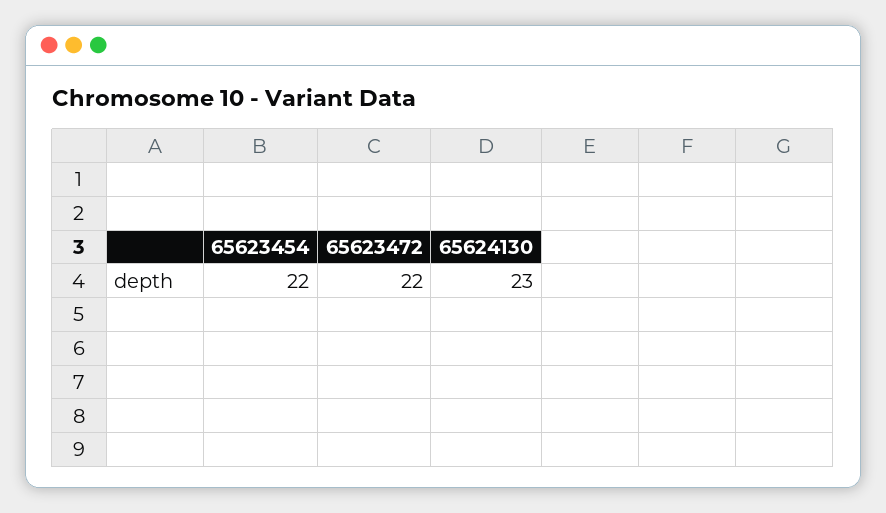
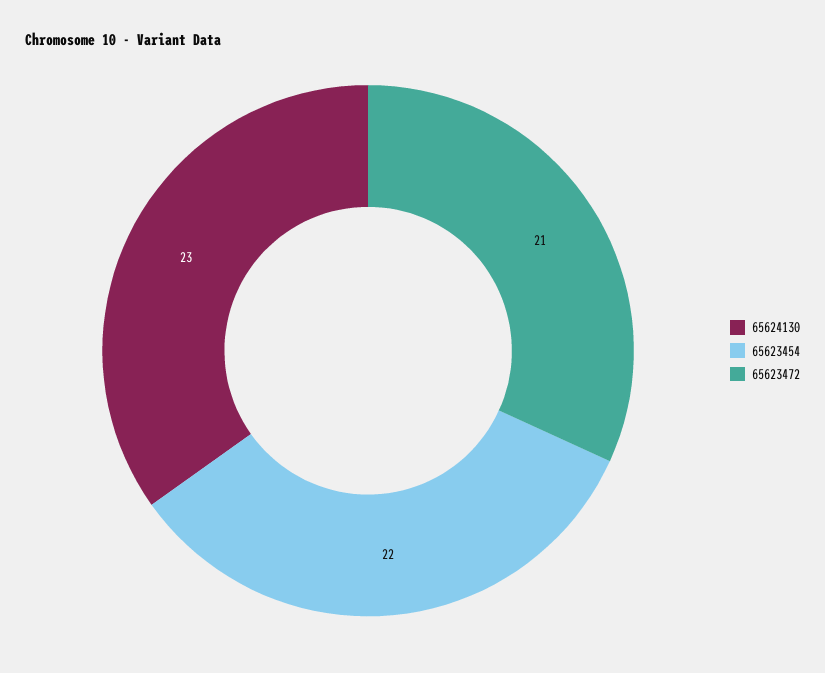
  {
    "65623454": 22,
-   "65623472": 22,
+   "65623472": 21,
    "65624130": 23
  }

